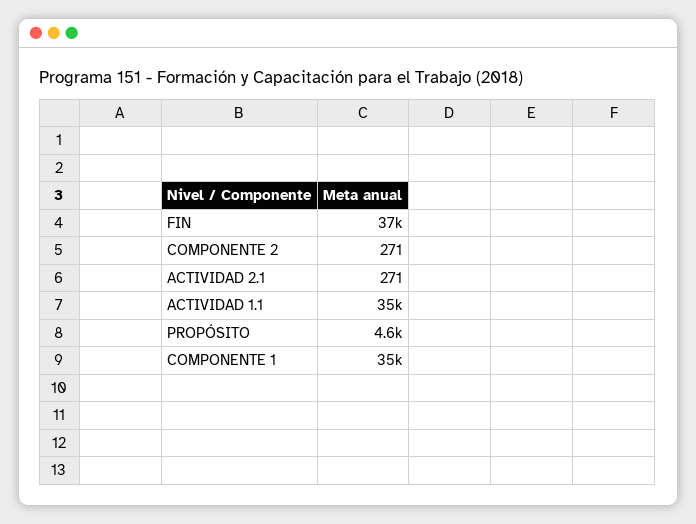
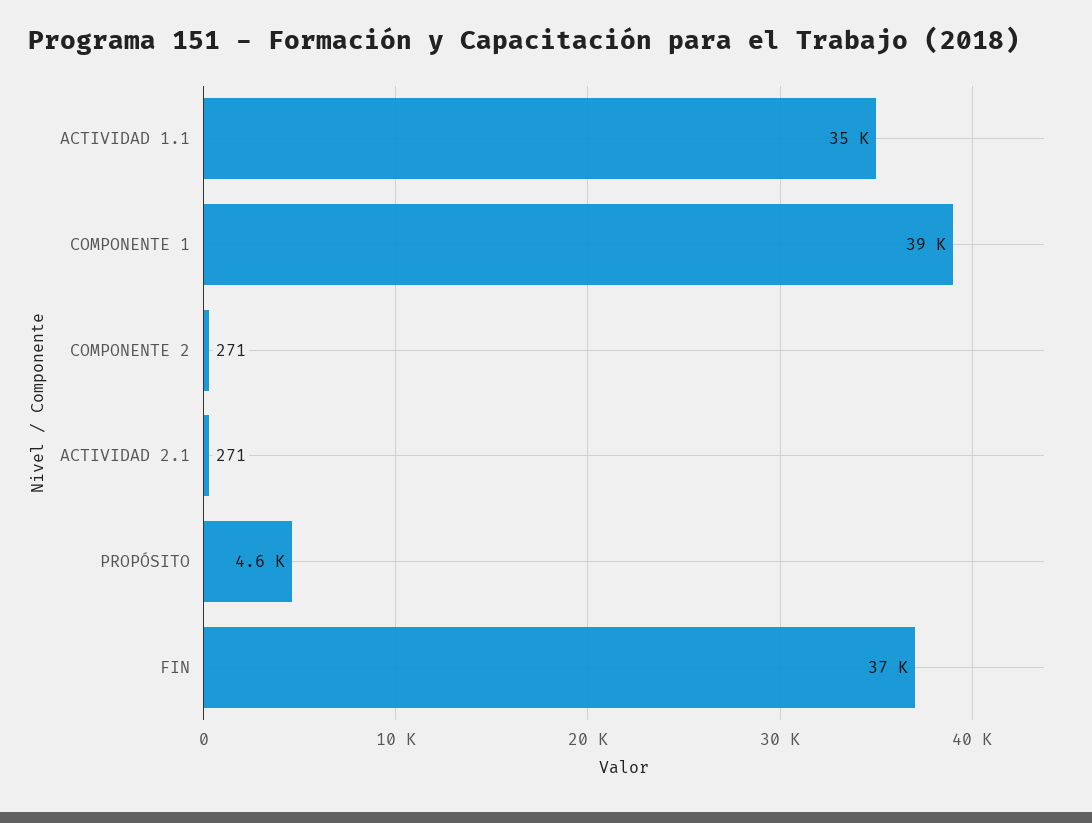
  {
    "FIN": 37000,
    "COMPONENTE 2": 271,
    "ACTIVIDAD 2.1": 271,
    "ACTIVIDAD 1.1": 35000,
    "PROPÓSITO": 4600,
-   "COMPONENTE 1": 35000
+   "COMPONENTE 1": 39000
  }

